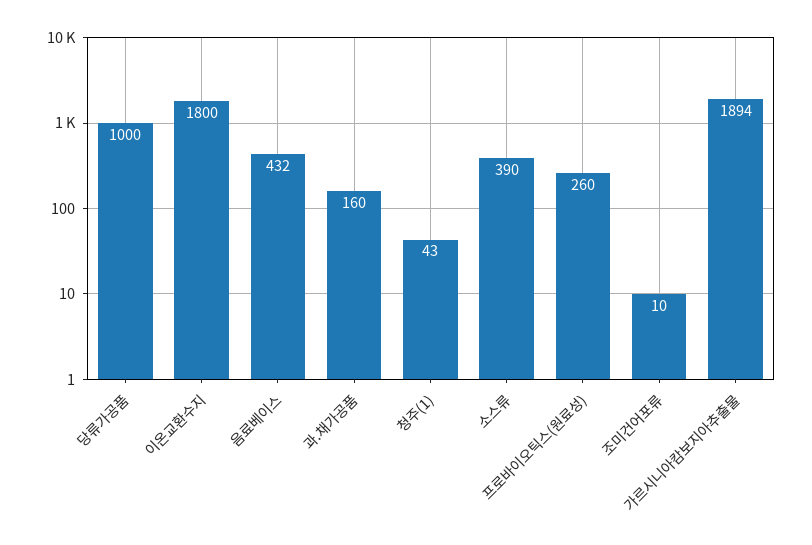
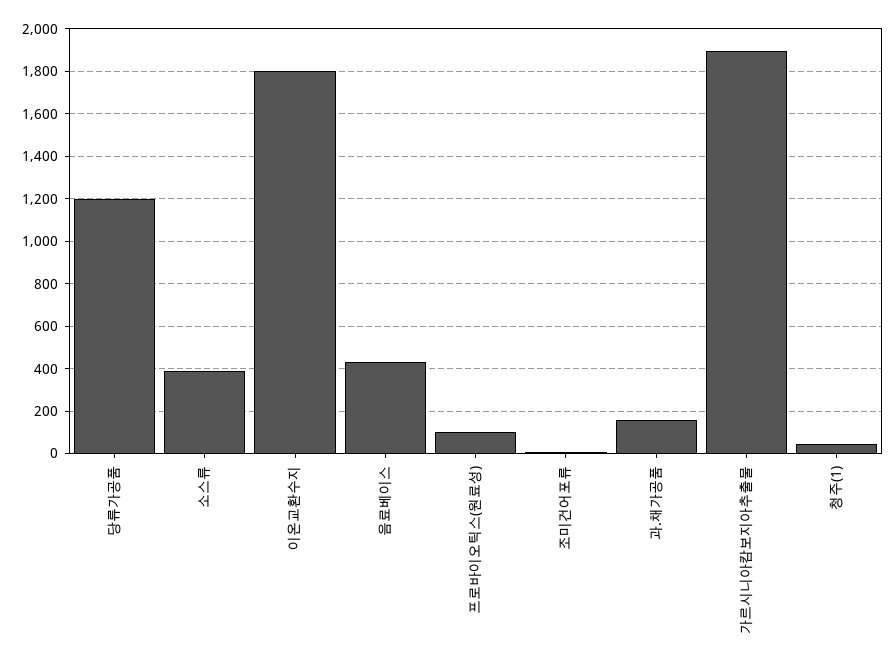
  {
-   "당류가공품": 1000,
+   "당류가공품": 1200,
    "이온교환수지": 1800,
    "음료베이스": 432,
    "과.채가공품": 160,
    "청주(1)": 43,
    "소스류": 390,
-   "프로바이오틱스(원료성)": 260,
+   "프로바이오틱스(원료성)": 100,
    "조미건어포류": 10,
    "가르시니아캄보지아추출물": 1894
  }

